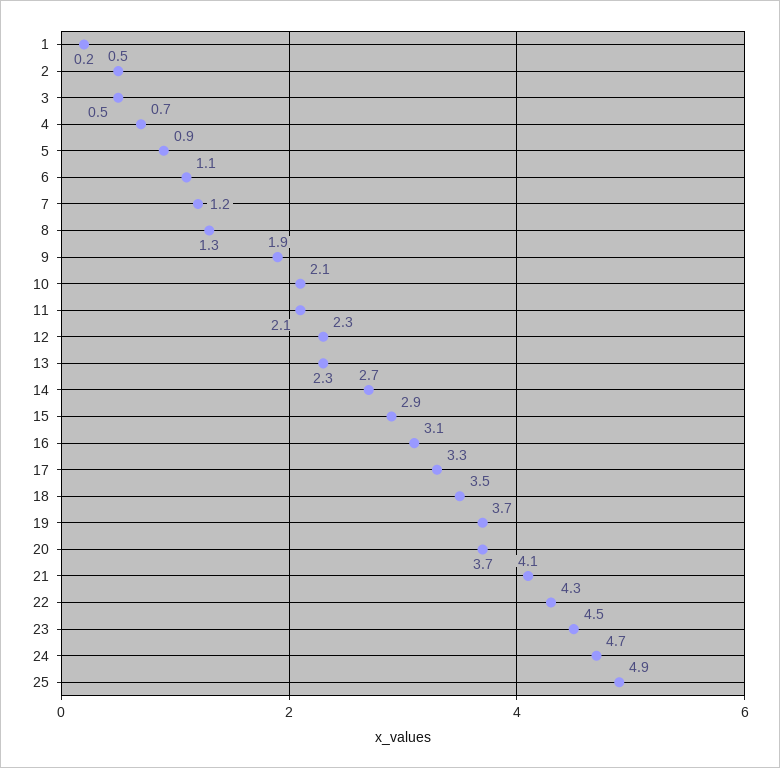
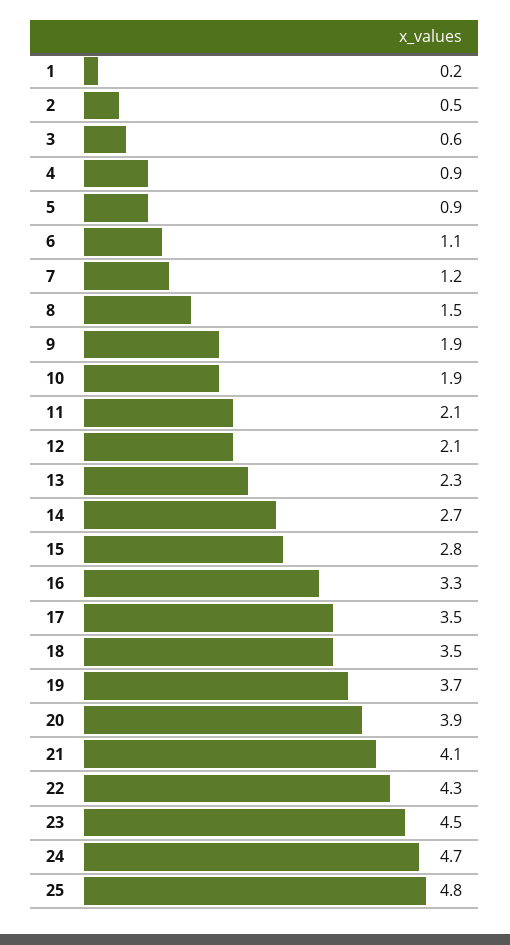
  {
    "1": 0.2,
    "2": 0.5,
-   "3": 0.5,
+   "3": 0.6,
-   "4": 0.7,
+   "4": 0.9,
    "5": 0.9,
    "6": 1.1,
    "7": 1.2,
-   "8": 1.3,
+   "8": 1.5,
    "9": 1.9,
-   "10": 2.1,
+   "10": 1.9,
    "11": 2.1,
-   "12": 2.3,
+   "12": 2.1,
    "13": 2.3,
    "14": 2.7,
-   "15": 2.9,
+   "15": 2.8,
-   "16": 3.1,
+   "16": 3.3,
-   "17": 3.3,
+   "17": 3.5,
    "18": 3.5,
    "19": 3.7,
-   "20": 3.7,
+   "20": 3.9,
    "21": 4.1,
    "22": 4.3,
    "23": 4.5,
    "24": 4.7,
-   "25": 4.9
+   "25": 4.8
  }

